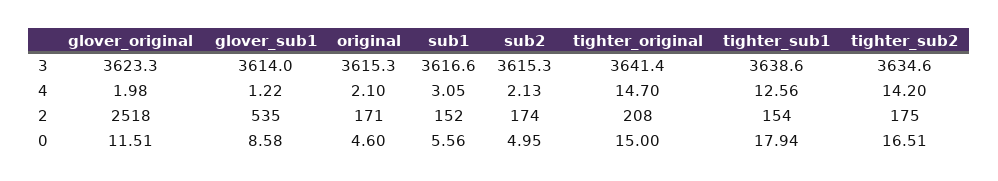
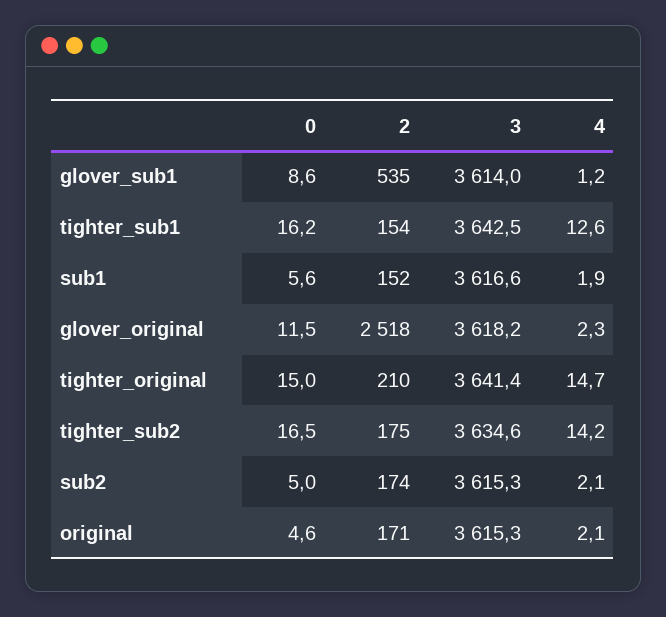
  {
    "glover_original": {
-     "3": 3623.3,
+     "3": 3618.2,
-     "4": 1.98,
+     "4": 2.3,
      "2": 2518,
      "0": 11.51
    },
    "glover_sub1": {
      "3": 3614,
      "4": 1.22,
      "2": 535,
      "0": 8.58
    },
    "original": {
      "3": 3615.3,
      "4": 2.1,
      "2": 171,
      "0": 4.6
    },
    "sub1": {
      "3": 3616.6,
-     "4": 3.05,
+     "4": 1.9,
      "2": 152,
      "0": 5.56
    },
    "sub2": {
      "3": 3615.3,
      "4": 2.13,
      "2": 174,
      "0": 4.95
    },
    "tighter_original": {
      "3": 3641.4,
      "4": 14.7,
-     "2": 208,
+     "2": 210,
      "0": 15
    },
    "tighter_sub1": {
-     "3": 3638.6,
+     "3": 3642.5,
      "4": 12.56,
      "2": 154,
-     "0": 17.94
+     "0": 16.2
    },
    "tighter_sub2": {
      "3": 3634.6,
      "4": 14.2,
      "2": 175,
      "0": 16.51
    }
  }

